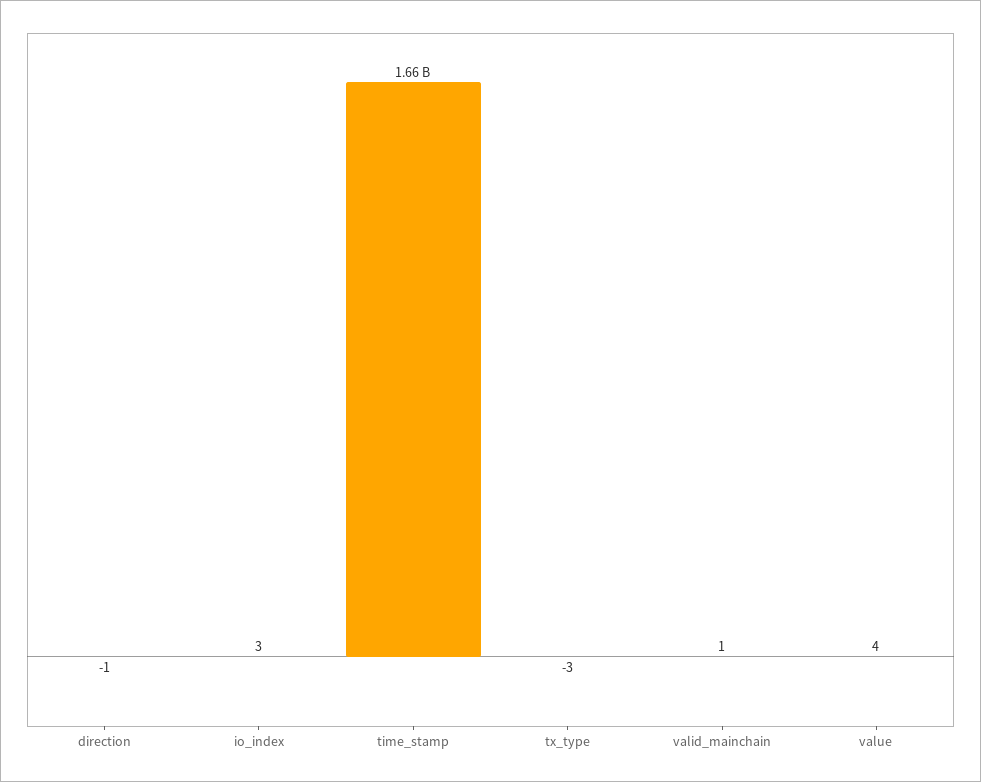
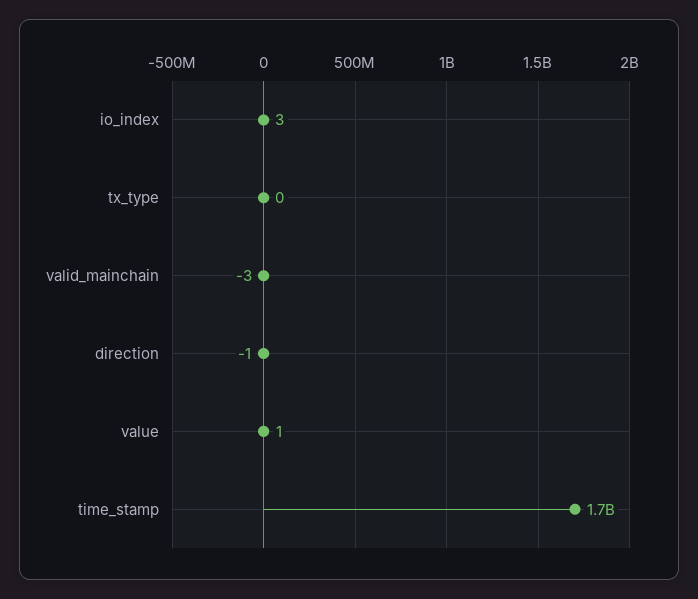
  {
    "direction": -1,
    "io_index": 3,
    "time_stamp": 1660000000,
-   "tx_type": -3,
+   "tx_type": 0,
-   "valid_mainchain": 1,
+   "valid_mainchain": -3,
-   "value": 4
+   "value": 1
  }

